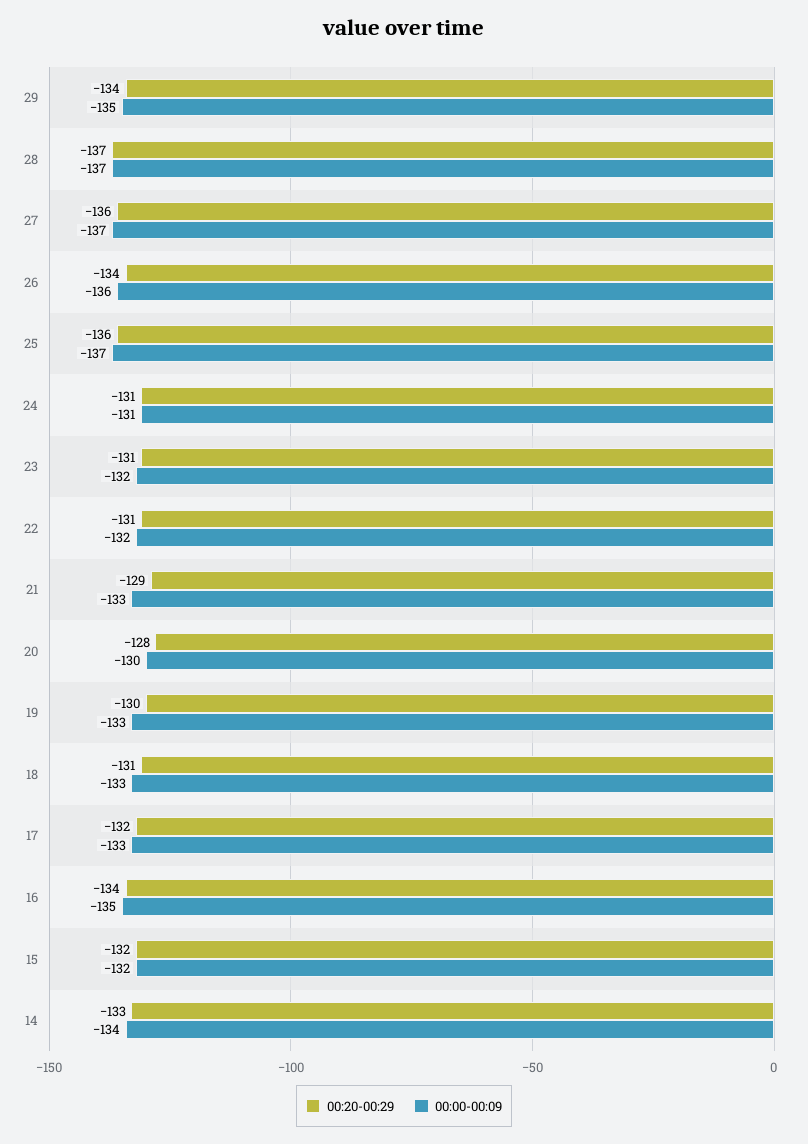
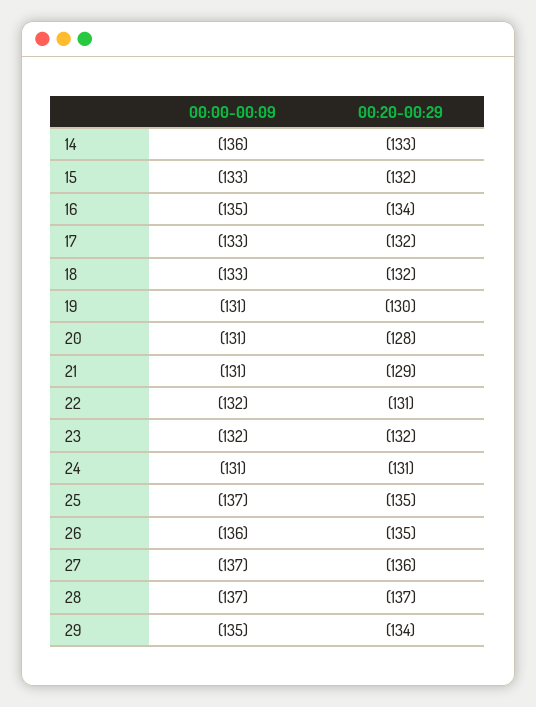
  {
    "00:20-00:29": {
      "29": -134,
      "28": -137,
      "27": -136,
-     "26": -134,
+     "26": -135,
-     "25": -136,
+     "25": -135,
      "24": -131,
-     "23": -131,
+     "23": -132,
      "22": -131,
      "21": -129,
      "20": -128,
      "19": -130,
-     "18": -131,
+     "18": -132,
      "17": -132,
      "16": -134,
      "15": -132,
      "14": -133
    },
    "00:00-00:09": {
      "29": -135,
      "28": -137,
      "27": -137,
      "26": -136,
      "25": -137,
      "24": -131,
      "23": -132,
      "22": -132,
-     "21": -133,
+     "21": -131,
-     "20": -130,
+     "20": -131,
-     "19": -133,
+     "19": -131,
      "18": -133,
      "17": -133,
      "16": -135,
-     "15": -132,
+     "15": -133,
-     "14": -134
+     "14": -136
    }
  }

